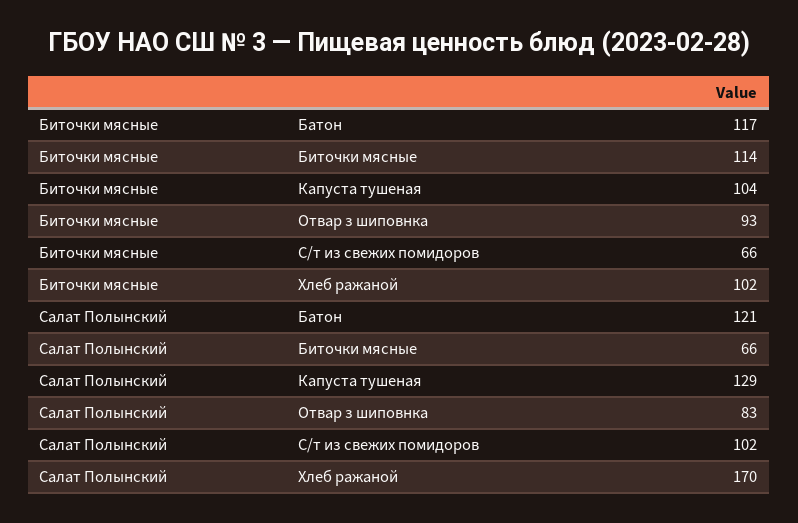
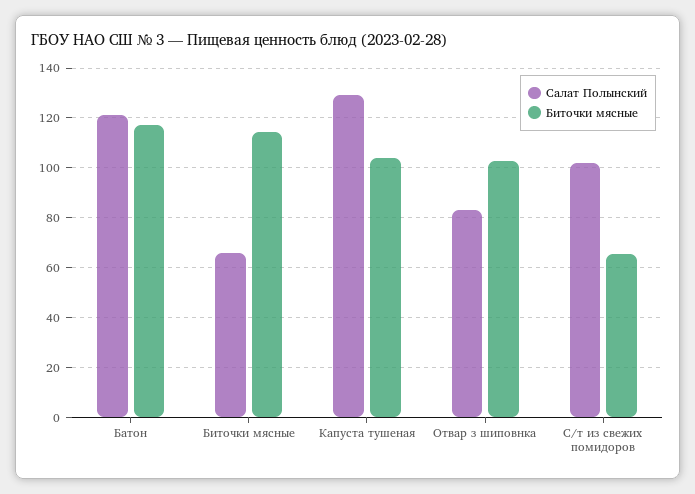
  {
    "Биточки мясные": {
      "Батон": 117,
      "Биточки мясные": 114,
      "Капуста тушеная": 104,
-     "Отвар з шиповнка": 93,
+     "Отвар з шиповнка": 102.5,
-     "С/т из свежих помидоров": 66,
+     "С/т из свежих помидоров": 66
-     "Хлеб ражаной": 102
    },
    "Салат Полынский": {
      "Батон": 121,
      "Биточки мясные": 66,
      "Капуста тушеная": 129,
      "Отвар з шиповнка": 83,
-     "С/т из свежих помидоров": 102,
+     "С/т из свежих помидоров": 102
-     "Хлеб ражаной": 170
    }
  }

